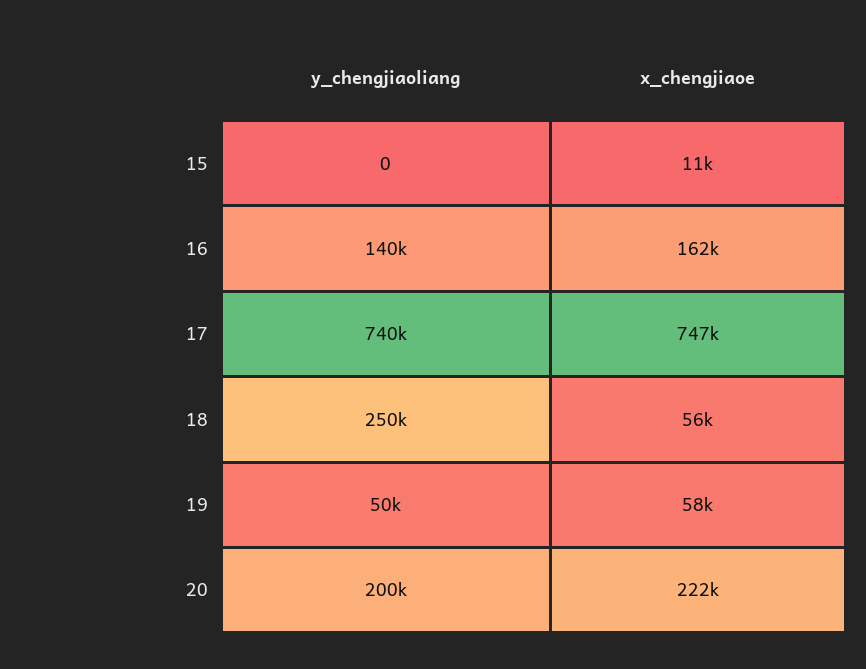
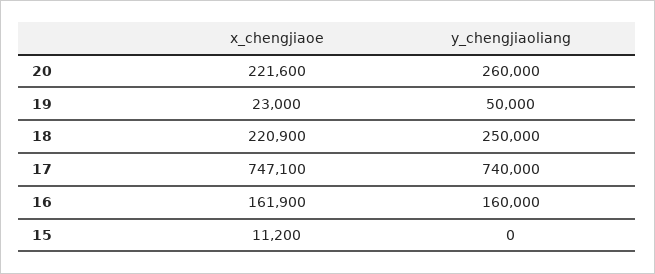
  {
    "y_chengjiaoliang": {
      "15": 0,
-     "16": 140000,
+     "16": 160000,
      "17": 740000,
      "18": 250000,
      "19": 50000,
-     "20": 200000
+     "20": 260000
    },
    "x_chengjiaoe": {
      "15": 11200,
      "16": 161900,
      "17": 747100,
-     "18": 56000,
+     "18": 220900,
-     "19": 58000,
+     "19": 23000,
      "20": 221600
    }
  }

